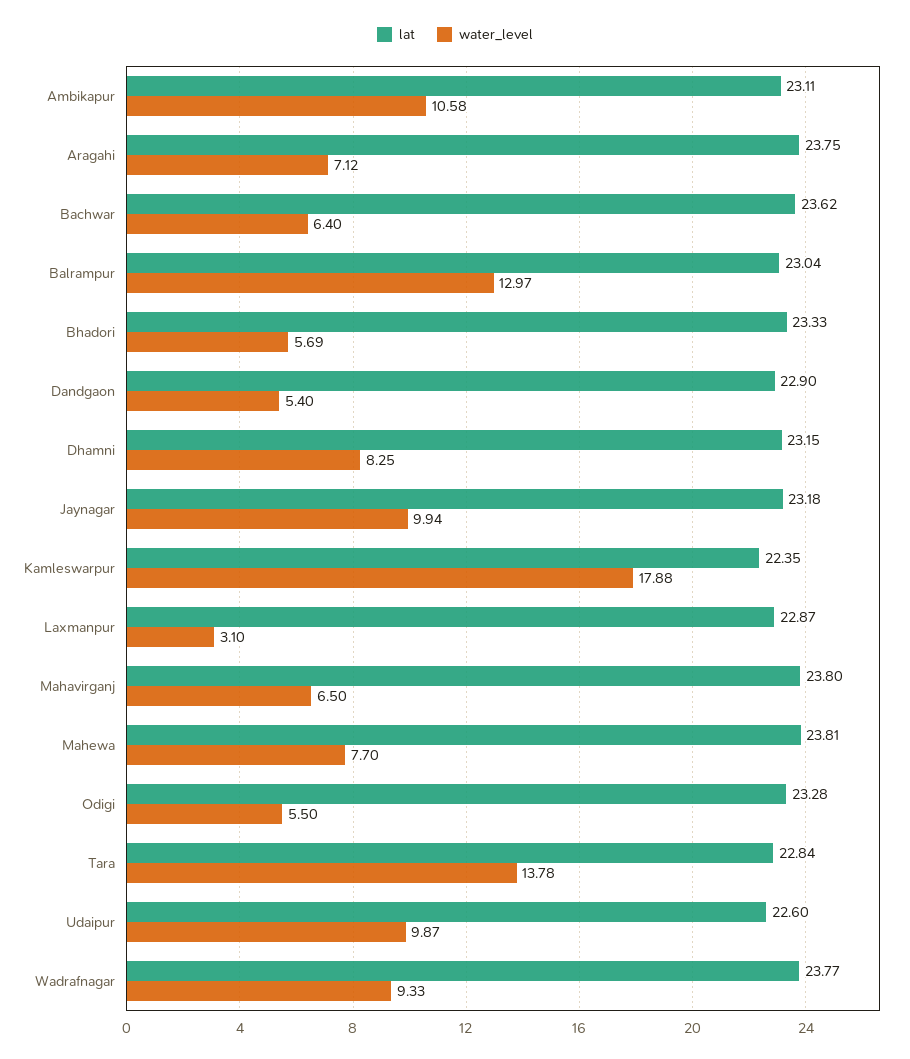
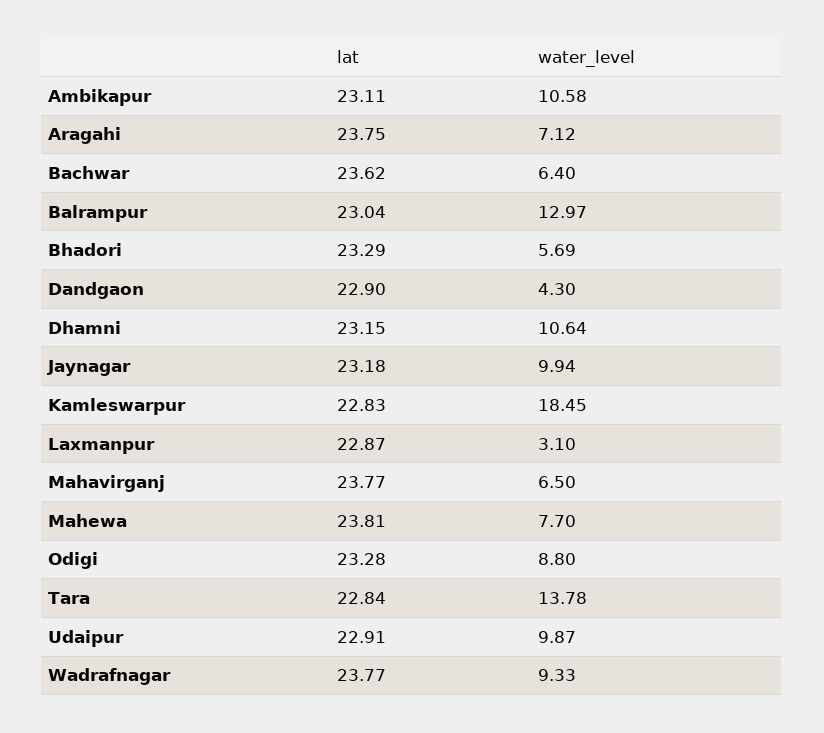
  {
    "lat": {
      "Ambikapur": 23.11,
      "Aragahi": 23.75,
      "Bachwar": 23.62,
      "Balrampur": 23.04,
-     "Bhadori": 23.33,
+     "Bhadori": 23.29,
      "Dandgaon": 22.9,
      "Dhamni": 23.15,
      "Jaynagar": 23.18,
-     "Kamleswarpur": 22.35,
+     "Kamleswarpur": 22.83,
      "Laxmanpur": 22.87,
-     "Mahavirganj": 23.8,
+     "Mahavirganj": 23.77,
      "Mahewa": 23.81,
      "Odigi": 23.28,
      "Tara": 22.84,
-     "Udaipur": 22.6,
+     "Udaipur": 22.91,
      "Wadrafnagar": 23.77
    },
    "water_level": {
      "Ambikapur": 10.58,
      "Aragahi": 7.12,
      "Bachwar": 6.4,
      "Balrampur": 12.97,
      "Bhadori": 5.69,
-     "Dandgaon": 5.4,
+     "Dandgaon": 4.3,
-     "Dhamni": 8.25,
+     "Dhamni": 10.64,
      "Jaynagar": 9.94,
-     "Kamleswarpur": 17.88,
+     "Kamleswarpur": 18.45,
      "Laxmanpur": 3.1,
      "Mahavirganj": 6.5,
      "Mahewa": 7.7,
-     "Odigi": 5.5,
+     "Odigi": 8.8,
      "Tara": 13.78,
      "Udaipur": 9.87,
      "Wadrafnagar": 9.33
    }
  }

